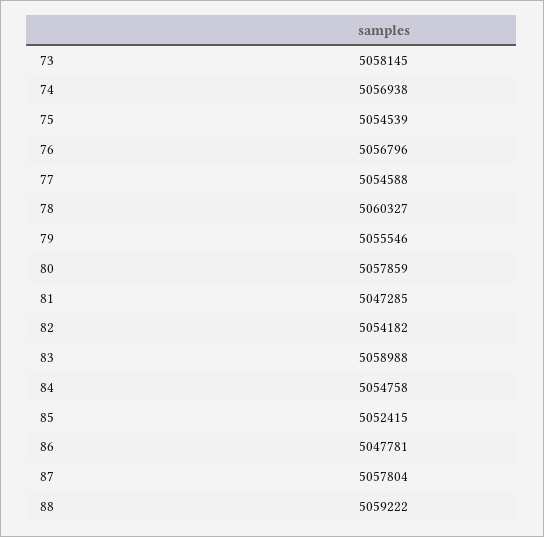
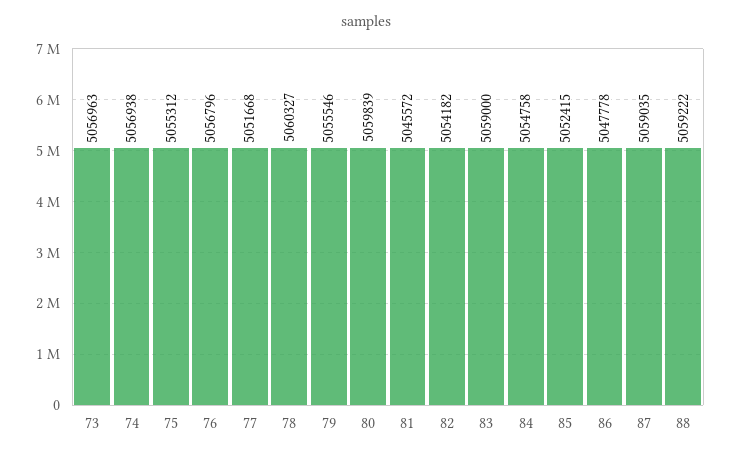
  {
-   "73": 5058145,
+   "73": 5056963,
    "74": 5056938,
-   "75": 5054539,
+   "75": 5055312,
    "76": 5056796,
-   "77": 5054588,
+   "77": 5051668,
    "78": 5060327,
    "79": 5055546,
-   "80": 5057859,
+   "80": 5059839,
-   "81": 5047285,
+   "81": 5045572,
    "82": 5054182,
-   "83": 5058988,
+   "83": 5059000,
    "84": 5054758,
    "85": 5052415,
-   "86": 5047781,
+   "86": 5047778,
-   "87": 5057804,
+   "87": 5059035,
    "88": 5059222
  }

